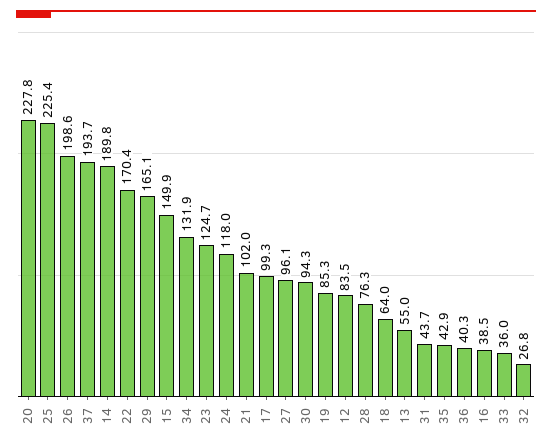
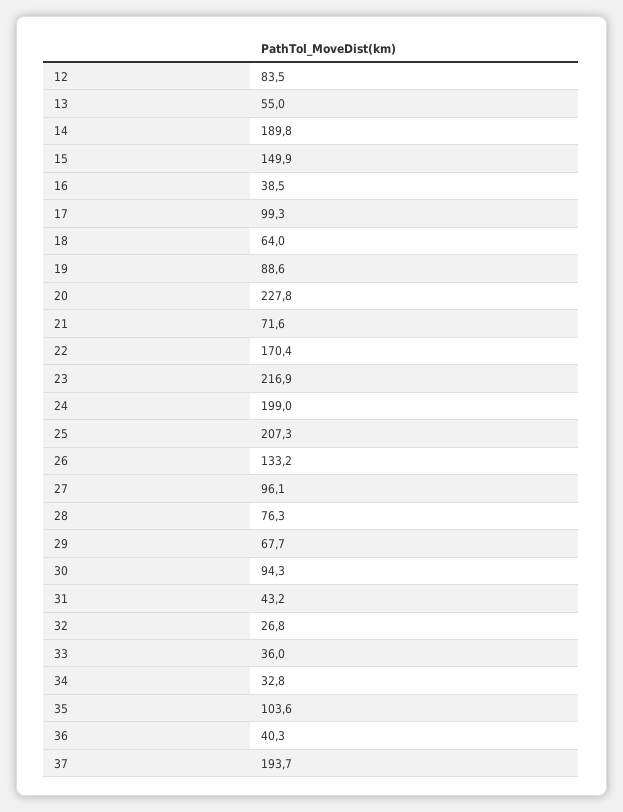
  {
    "20": 227.8,
-   "25": 225.4,
+   "25": 207.3,
-   "26": 198.6,
+   "26": 133.2,
    "37": 193.7,
    "14": 189.8,
    "22": 170.4,
-   "29": 165.1,
+   "29": 67.7,
    "15": 149.9,
-   "34": 131.9,
+   "34": 32.8,
-   "23": 124.7,
+   "23": 216.9,
-   "24": 118,
+   "24": 199,
-   "21": 102,
+   "21": 71.6,
    "17": 99.3,
    "27": 96.1,
    "30": 94.3,
-   "19": 85.3,
+   "19": 88.6,
    "12": 83.5,
    "28": 76.3,
    "18": 64,
    "13": 55,
-   "31": 43.7,
+   "31": 43.2,
-   "35": 42.9,
+   "35": 103.6,
    "36": 40.3,
    "16": 38.5,
    "33": 36,
    "32": 26.8
  }

